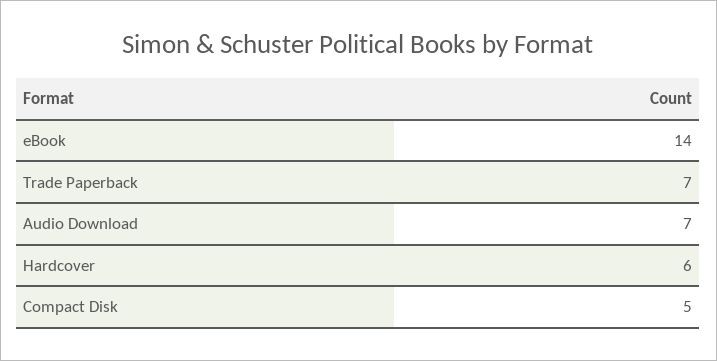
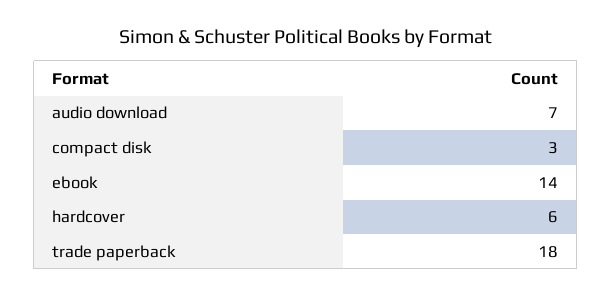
  {
    "eBook": 14,
-   "Trade Paperback": 7,
+   "Trade Paperback": 18,
    "Audio Download": 7,
    "Hardcover": 6,
-   "Compact Disk": 5
+   "Compact Disk": 3
  }

